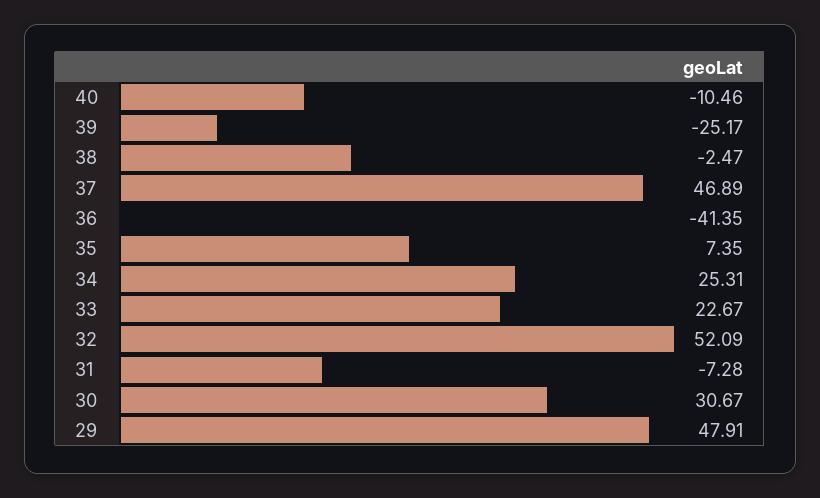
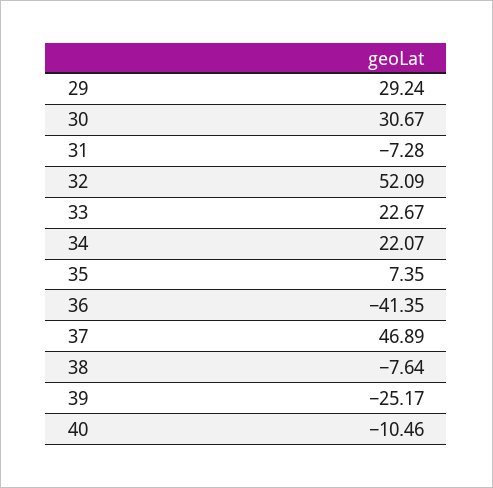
  {
    "40": -10.46,
    "39": -25.17,
-   "38": -2.47,
+   "38": -7.64,
    "37": 46.89,
    "36": -41.35,
    "35": 7.35,
-   "34": 25.31,
+   "34": 22.07,
    "33": 22.67,
    "32": 52.09,
    "31": -7.28,
    "30": 30.67,
-   "29": 47.91
+   "29": 29.24
  }

